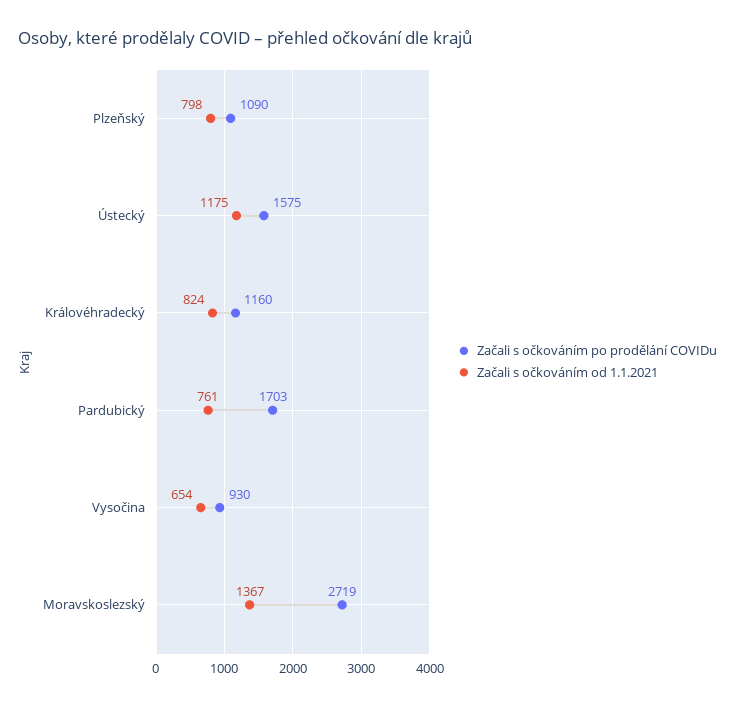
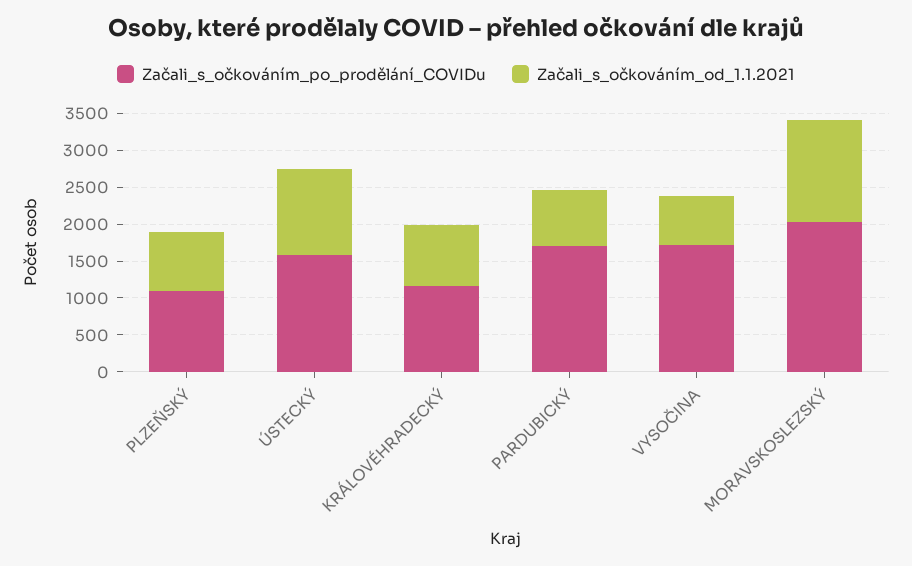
  {
    "Začali s očkováním po prodělání COVIDu": {
      "Plzeňský": 1090,
      "Ústecký": 1575,
      "Královéhradecký": 1160,
      "Pardubický": 1703,
-     "Vysočina": 930,
+     "Vysočina": 1750,
-     "Moravskoslezský": 2719
+     "Moravskoslezský": 2000
    },
    "Začali s očkováním od 1.1.2021": {
      "Plzeňský": 798,
      "Ústecký": 1175,
      "Královéhradecký": 824,
      "Pardubický": 761,
      "Vysočina": 654,
      "Moravskoslezský": 1367
    }
  }

